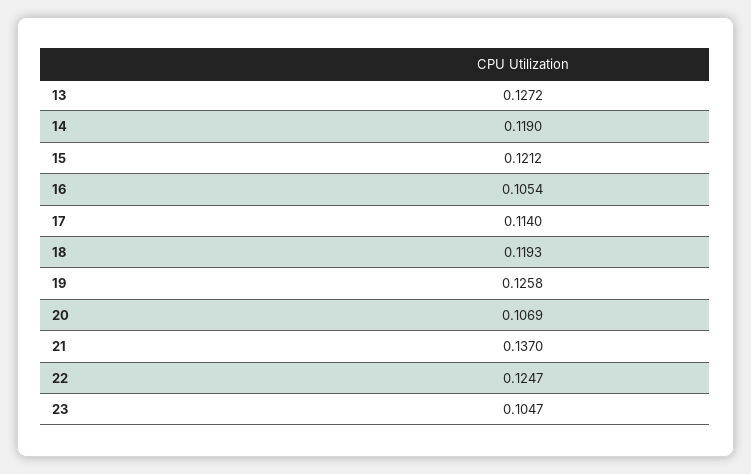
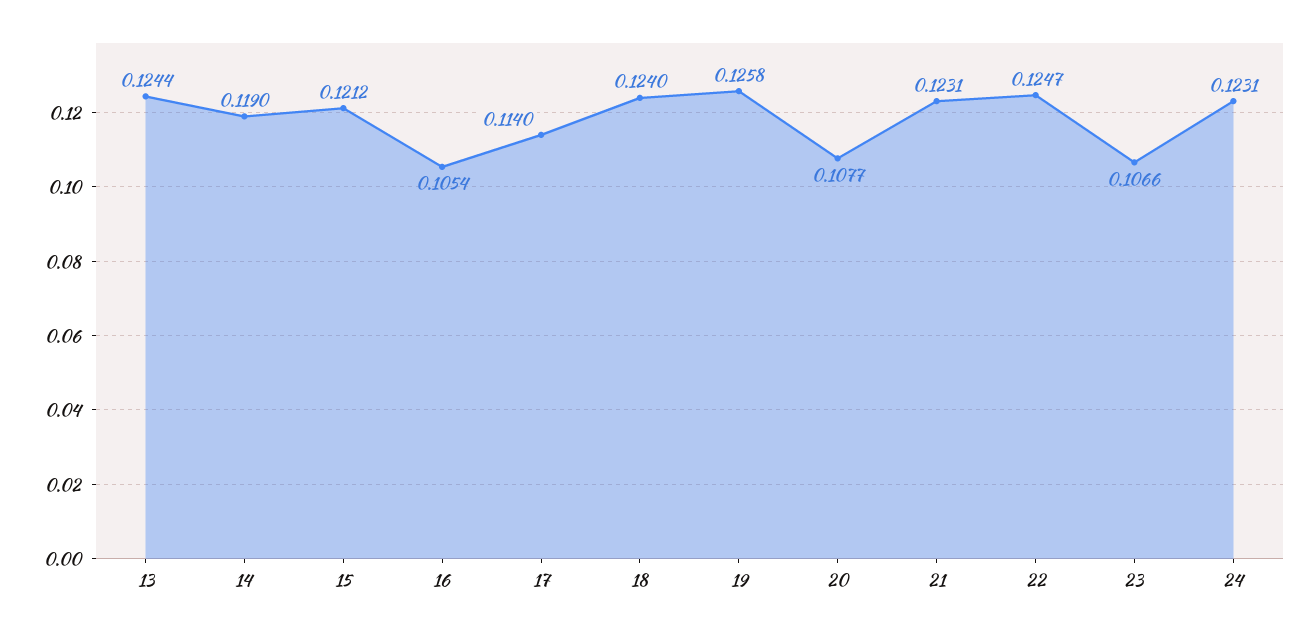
  {
-   "13": 0.1272,
+   "13": 0.1244,
    "14": 0.119,
    "15": 0.1212,
    "16": 0.1054,
    "17": 0.114,
-   "18": 0.1193,
+   "18": 0.124,
    "19": 0.1258,
-   "20": 0.1069,
+   "20": 0.1077,
-   "21": 0.137,
+   "21": 0.1231,
    "22": 0.1247,
-   "23": 0.1047
+   "23": 0.1066,
+   "24": 0.1231
  }

